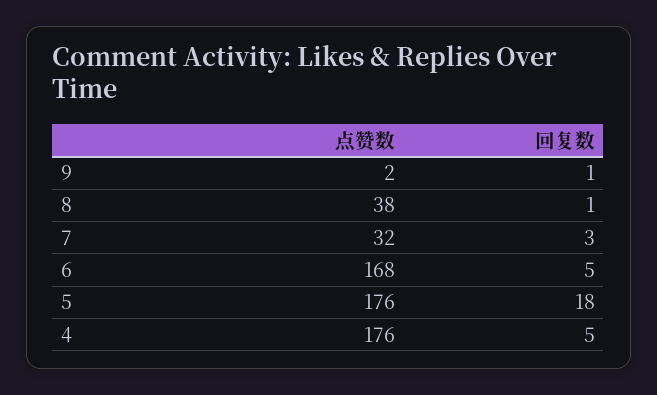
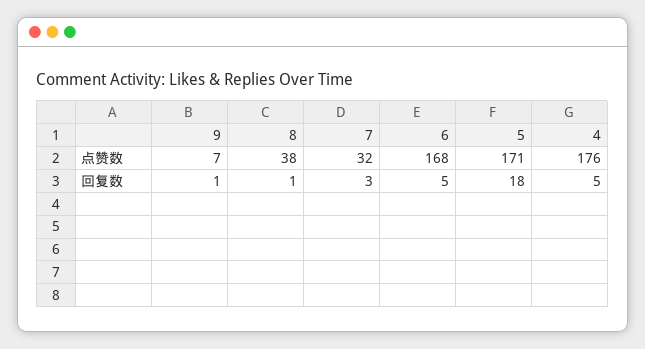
  {
    "点赞数": {
-     "9": 2,
+     "9": 7,
      "8": 38,
      "7": 32,
      "6": 168,
-     "5": 176,
+     "5": 171,
      "4": 176
    },
    "回复数": {
      "9": 1,
      "8": 1,
      "7": 3,
      "6": 5,
      "5": 18,
      "4": 5
    }
  }

